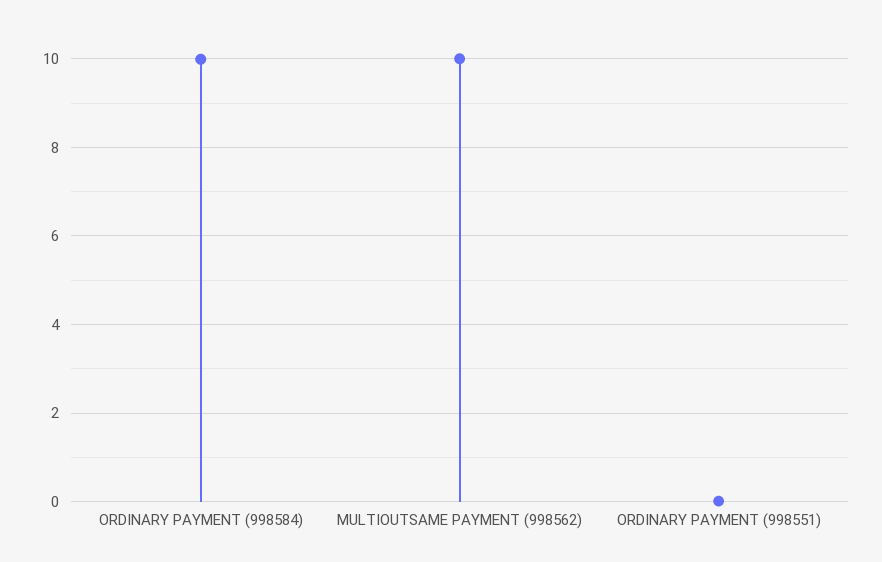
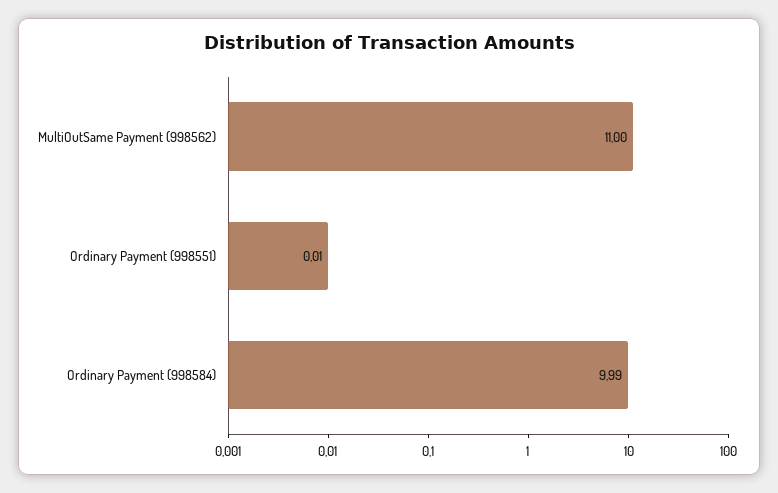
  {
    "ORDINARY PAYMENT (998584)": 9.99,
-   "MULTIOUTSAME PAYMENT (998562)": 10,
+   "MULTIOUTSAME PAYMENT (998562)": 11,
    "ORDINARY PAYMENT (998551)": 0.01
  }

